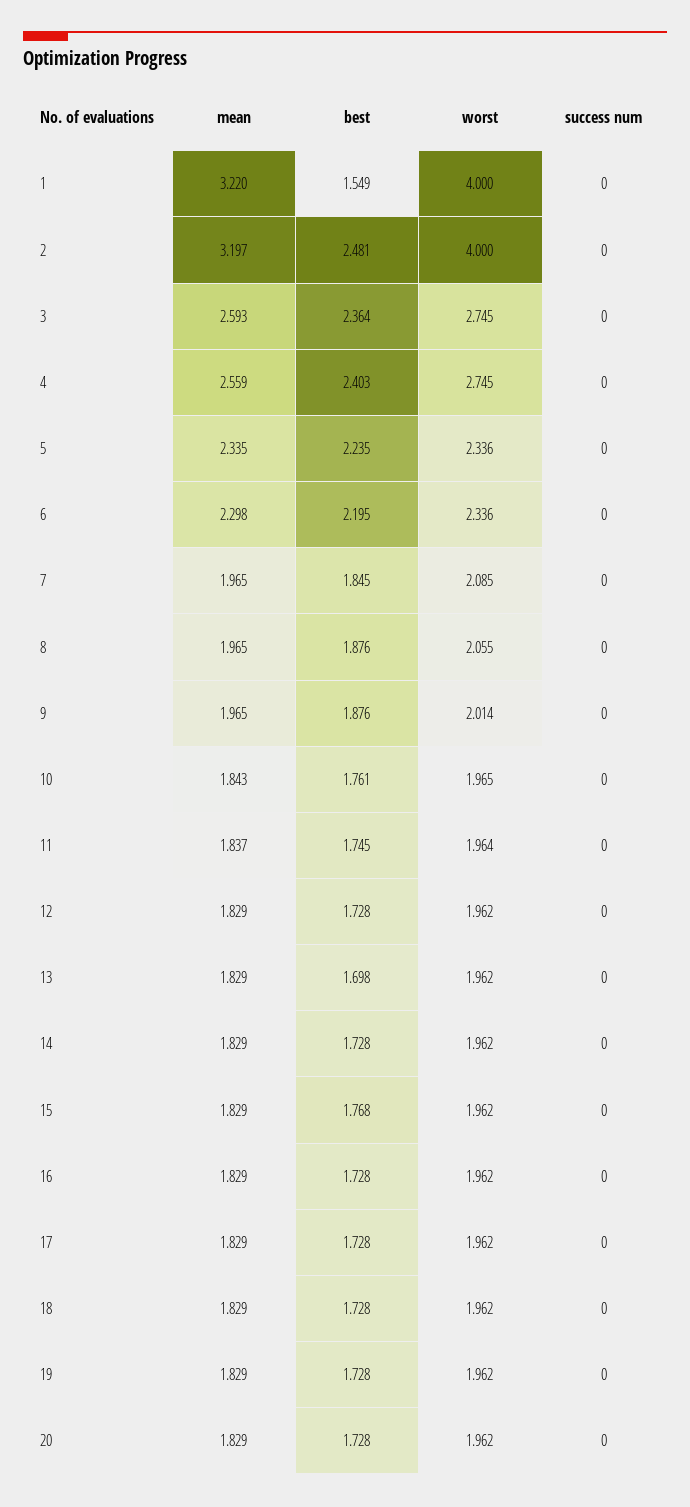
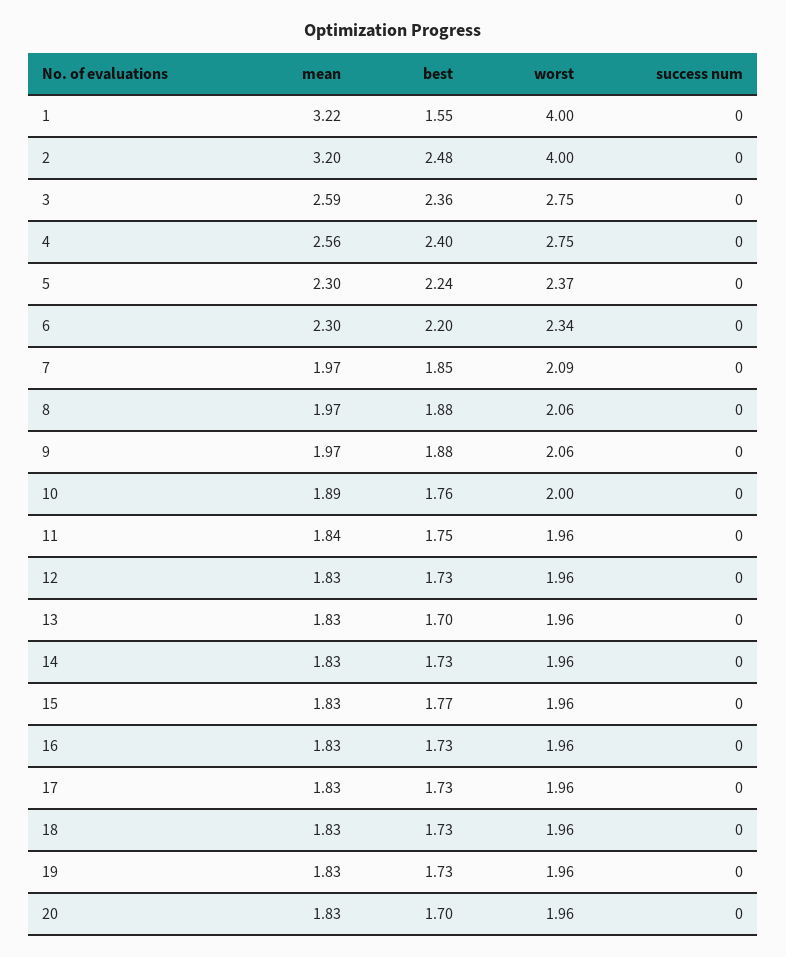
  {
    "mean": {
      "1": 3.22,
      "2": 3.197,
      "3": 2.593,
      "4": 2.559,
-     "5": 2.335,
+     "5": 2.3,
      "6": 2.298,
      "7": 1.965,
      "8": 1.965,
      "9": 1.965,
-     "10": 1.843,
+     "10": 1.89,
      "11": 1.837,
      "12": 1.829,
      "13": 1.829,
      "14": 1.829,
      "15": 1.829,
      "16": 1.829,
      "17": 1.829,
      "18": 1.829,
      "19": 1.829,
      "20": 1.829
    },
    "best": {
      "1": 1.549,
      "2": 2.481,
      "3": 2.364,
      "4": 2.403,
      "5": 2.235,
      "6": 2.195,
      "7": 1.845,
      "8": 1.876,
      "9": 1.876,
      "10": 1.761,
      "11": 1.745,
      "12": 1.728,
      "13": 1.698,
      "14": 1.728,
      "15": 1.768,
      "16": 1.728,
      "17": 1.728,
      "18": 1.728,
      "19": 1.728,
-     "20": 1.728
+     "20": 1.7
    },
    "worst": {
      "1": 4,
      "2": 4,
      "3": 2.745,
      "4": 2.745,
-     "5": 2.336,
+     "5": 2.37,
      "6": 2.336,
      "7": 2.085,
      "8": 2.055,
-     "9": 2.014,
+     "9": 2.06,
-     "10": 1.965,
+     "10": 2,
      "11": 1.964,
      "12": 1.962,
      "13": 1.962,
      "14": 1.962,
      "15": 1.962,
      "16": 1.962,
      "17": 1.962,
      "18": 1.962,
      "19": 1.962,
      "20": 1.962
    },
    "success num": {
      "1": 0,
      "2": 0,
      "3": 0,
      "4": 0,
      "5": 0,
      "6": 0,
      "7": 0,
      "8": 0,
      "9": 0,
      "10": 0,
      "11": 0,
      "12": 0,
      "13": 0,
      "14": 0,
      "15": 0,
      "16": 0,
      "17": 0,
      "18": 0,
      "19": 0,
      "20": 0
    }
  }

